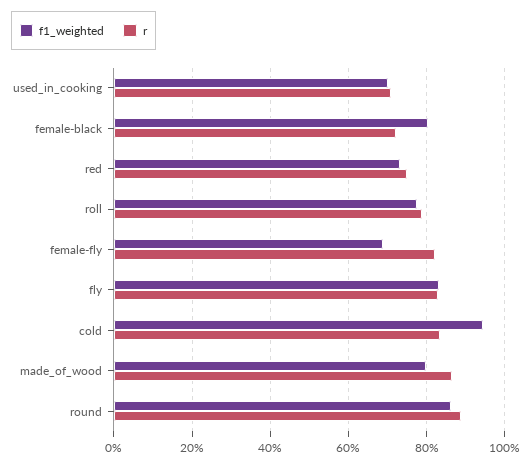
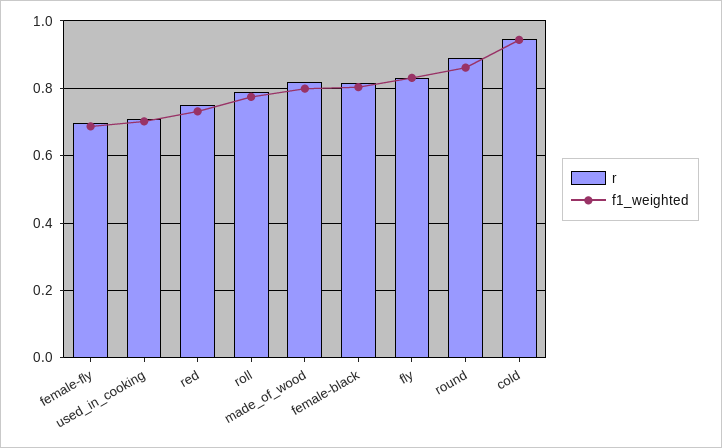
  {
    "f1_weighted": {
      "used_in_cooking": 0.7,
      "female-black": 0.8,
      "red": 0.74,
      "roll": 0.78,
      "female-fly": 0.68,
      "fly": 0.84,
      "cold": 0.94,
      "made_of_wood": 0.8,
      "round": 0.86
    },
    "r": {
      "used_in_cooking": 0.7,
-     "female-black": 0.72,
+     "female-black": 0.82,
      "red": 0.76,
      "roll": 0.78,
-     "female-fly": 0.82,
+     "female-fly": 0.7,
      "fly": 0.84,
-     "cold": 0.84,
+     "cold": 0.94,
-     "made_of_wood": 0.86,
+     "made_of_wood": 0.82,
      "round": 0.88
    }
  }

